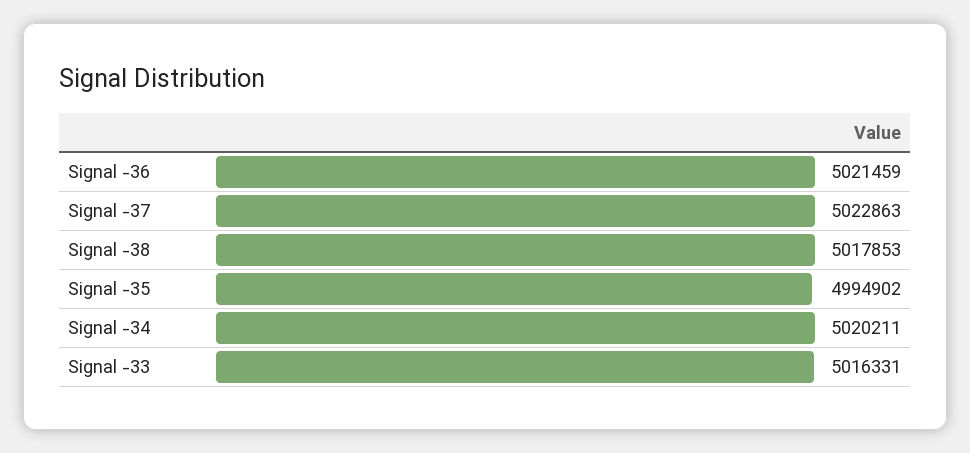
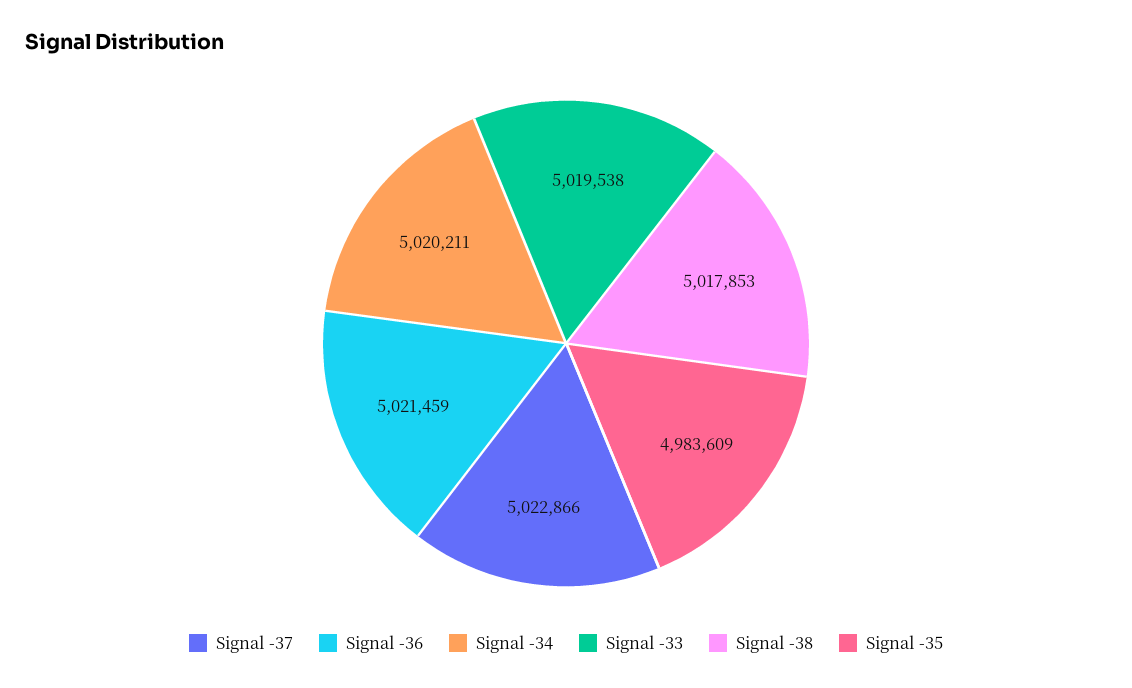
  {
    "Signal -36": 5021459,
-   "Signal -37": 5022863,
+   "Signal -37": 5022866,
    "Signal -38": 5017853,
-   "Signal -35": 4994902,
+   "Signal -35": 4983609,
    "Signal -34": 5020211,
-   "Signal -33": 5016331
+   "Signal -33": 5019538
  }

